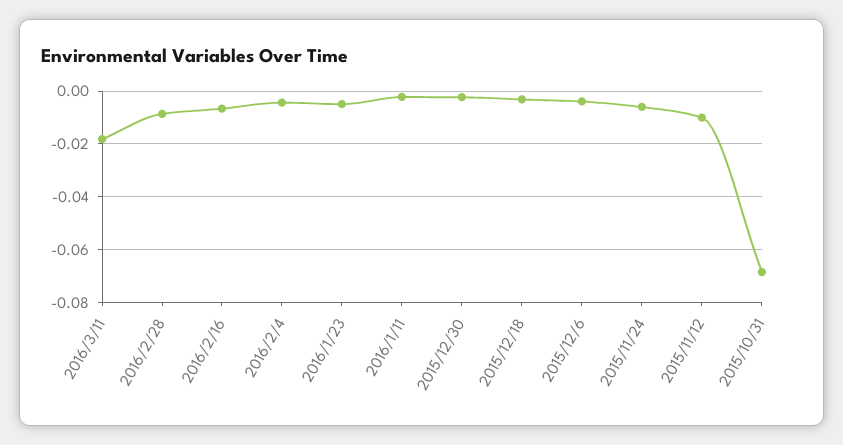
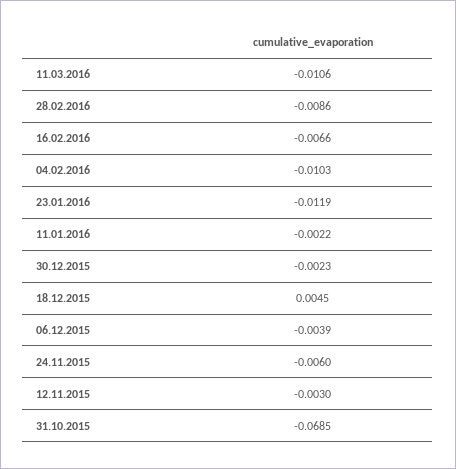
  {
-   "2016/3/11": -0.0175,
+   "2016/3/11": -0.0106,
    "2016/2/28": -0.0086,
    "2016/2/16": -0.0066,
-   "2016/2/4": -0.005,
+   "2016/2/4": -0.0103,
-   "2016/1/23": -0.005,
+   "2016/1/23": -0.0119,
    "2016/1/11": -0.0022,
    "2015/12/30": -0.0023,
-   "2015/12/18": -0.0025,
+   "2015/12/18": 0.0045,
    "2015/12/6": -0.0039,
    "2015/11/24": -0.006,
-   "2015/11/12": -0.01,
+   "2015/11/12": -0.003,
    "2015/10/31": -0.0685
  }

